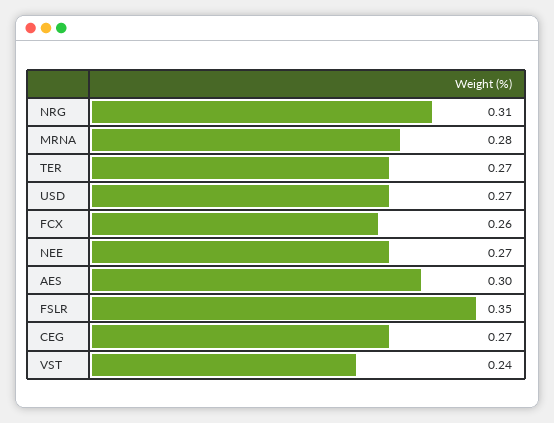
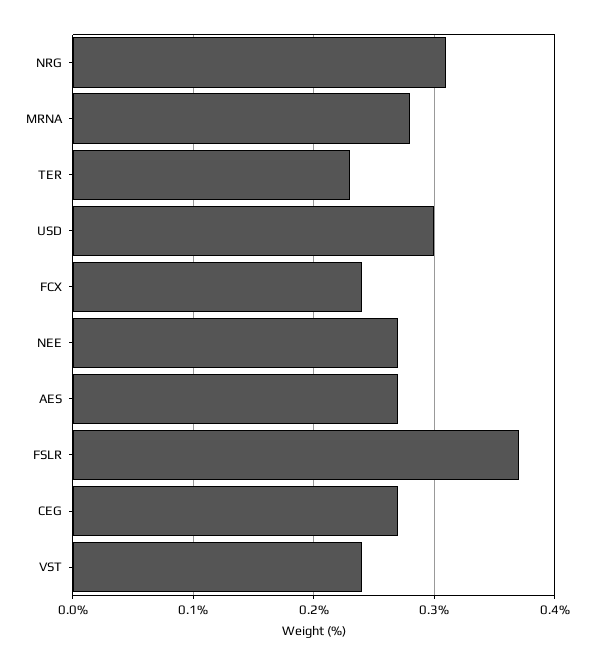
  {
    "NRG": 0.31,
    "MRNA": 0.28,
-   "TER": 0.27,
+   "TER": 0.23,
-   "USD": 0.27,
+   "USD": 0.3,
-   "FCX": 0.26,
+   "FCX": 0.24,
    "NEE": 0.27,
-   "AES": 0.3,
+   "AES": 0.27,
-   "FSLR": 0.35,
+   "FSLR": 0.37,
    "CEG": 0.27,
    "VST": 0.24
  }

